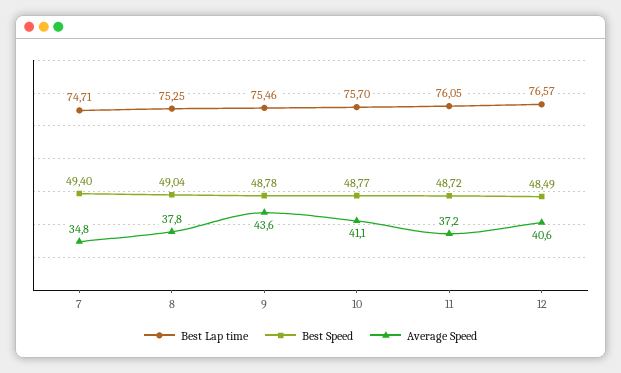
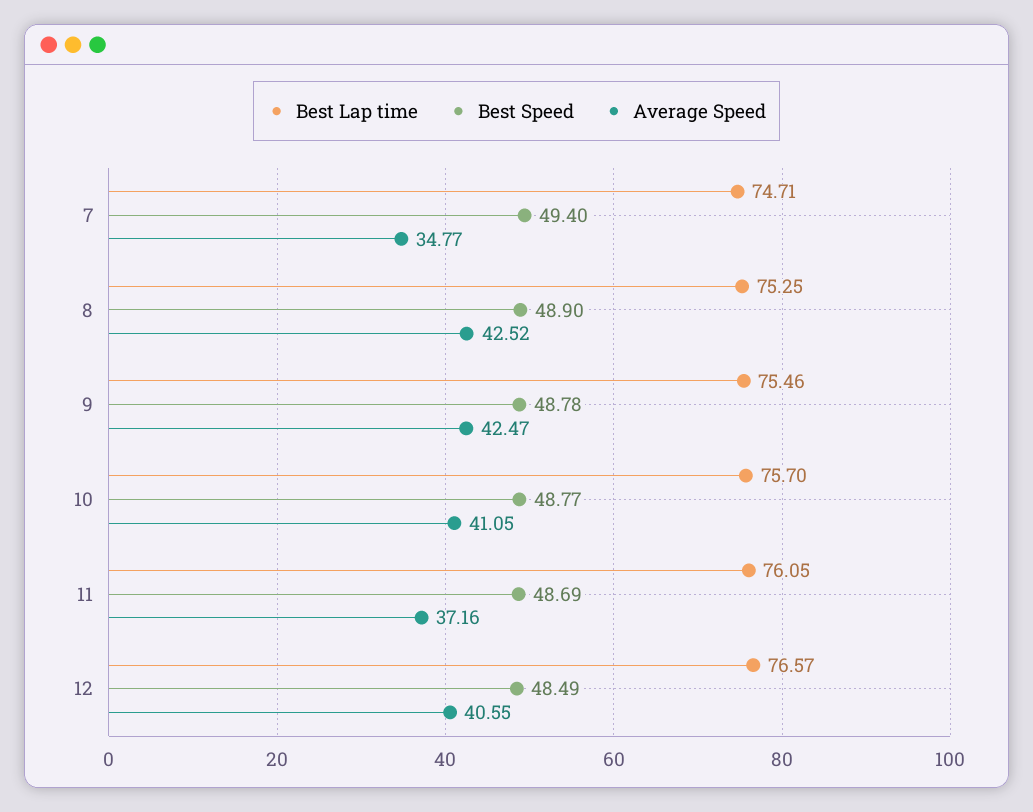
  {
    "Best Lap time": {
      "7": 74.71,
      "8": 75.25,
      "9": 75.46,
      "10": 75.7,
      "11": 76.05,
      "12": 76.57
    },
    "Best Speed": {
      "7": 49.4,
-     "8": 49.04,
+     "8": 48.9,
      "9": 48.78,
      "10": 48.77,
-     "11": 48.72,
+     "11": 48.69,
      "12": 48.49
    },
    "Average Speed": {
      "7": 34.77,
-     "8": 37.8,
+     "8": 42.52,
-     "9": 43.6,
+     "9": 42.47,
      "10": 41.05,
      "11": 37.16,
      "12": 40.55
    }
  }

